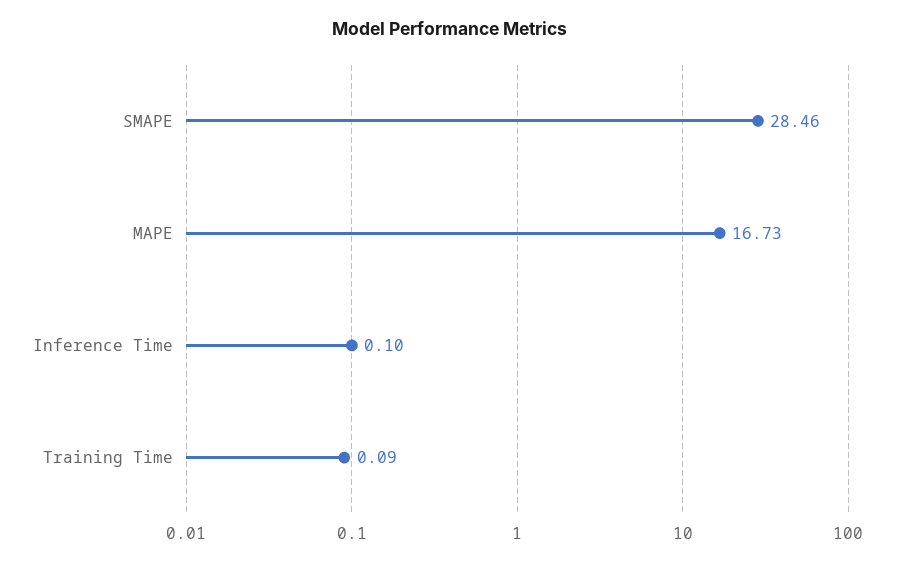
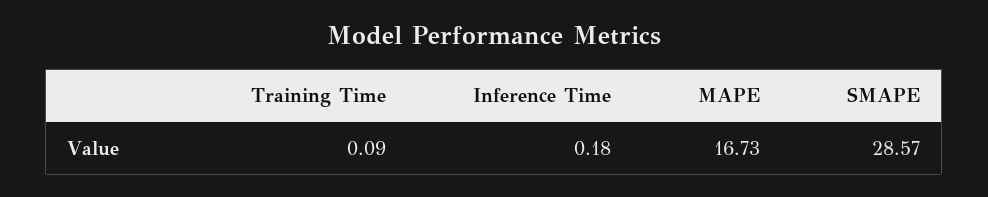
  {
-   "SMAPE": 28.46,
+   "SMAPE": 28.57,
    "MAPE": 16.73,
-   "Inference Time": 0.1,
+   "Inference Time": 0.18,
    "Training Time": 0.09
  }

